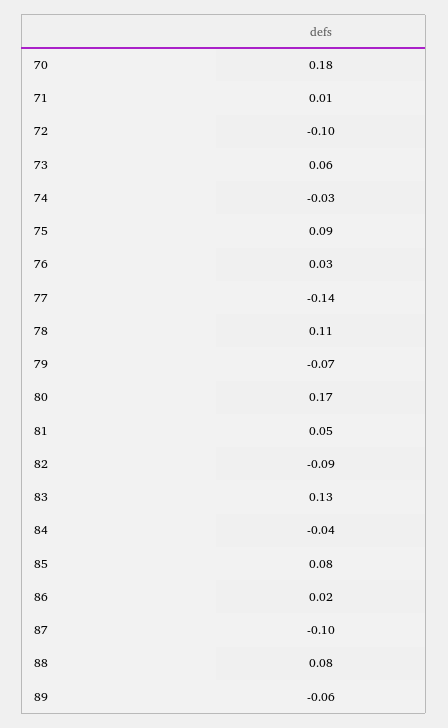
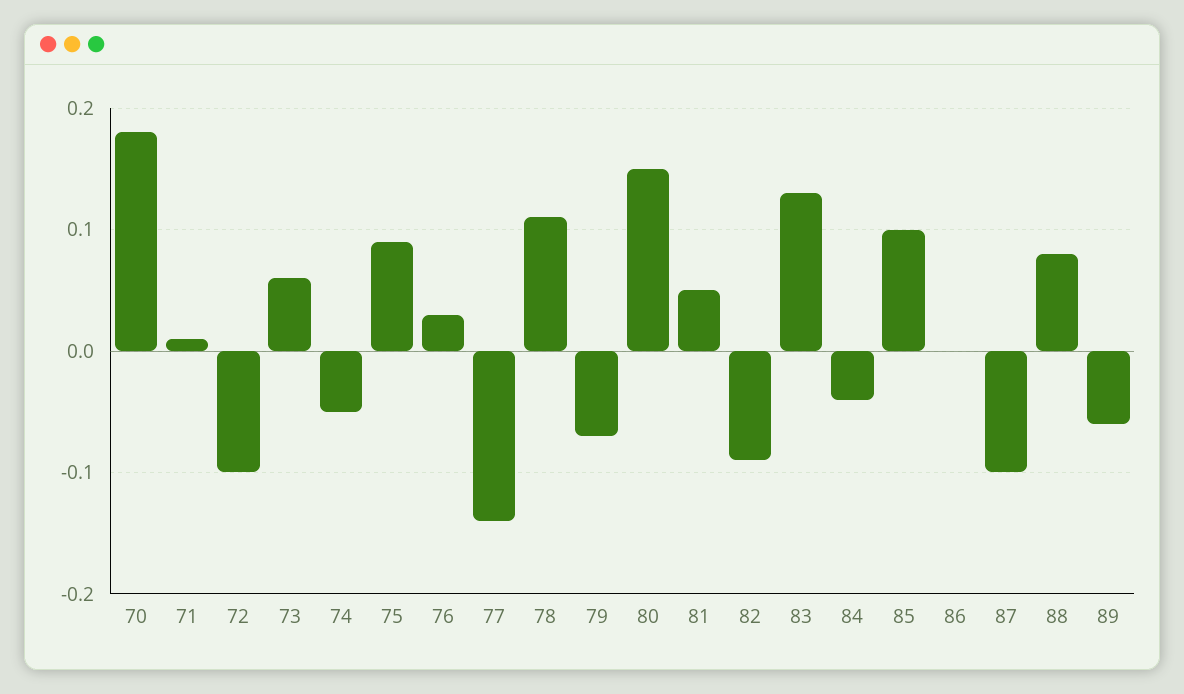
  {
    "70": 0.18,
    "71": 0.01,
    "72": -0.1,
    "73": 0.06,
-   "74": -0.03,
+   "74": -0.05,
    "75": 0.09,
    "76": 0.03,
    "77": -0.14,
    "78": 0.11,
    "79": -0.07,
-   "80": 0.17,
+   "80": 0.15,
    "81": 0.05,
    "82": -0.09,
    "83": 0.13,
    "84": -0.04,
-   "85": 0.08,
+   "85": 0.1,
-   "86": 0.02,
+   "86": 0,
    "87": -0.1,
    "88": 0.08,
    "89": -0.06
  }

